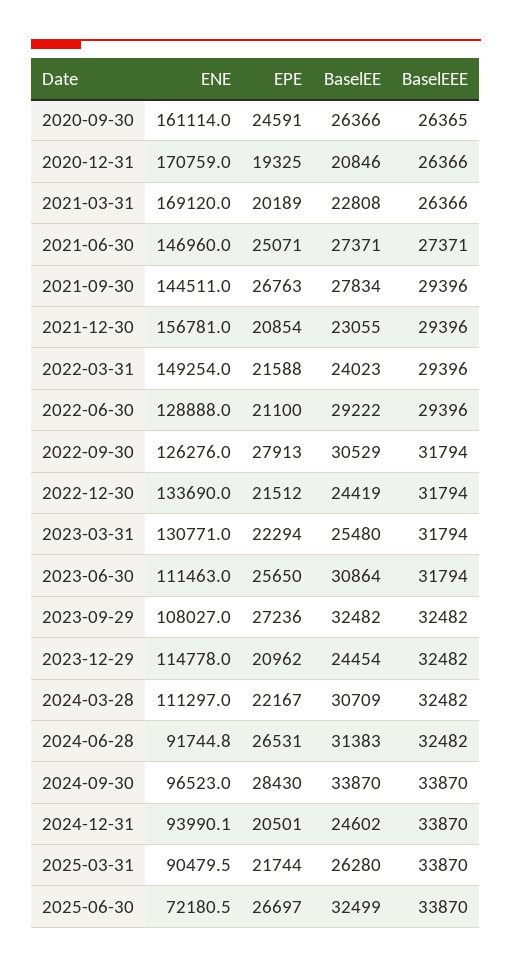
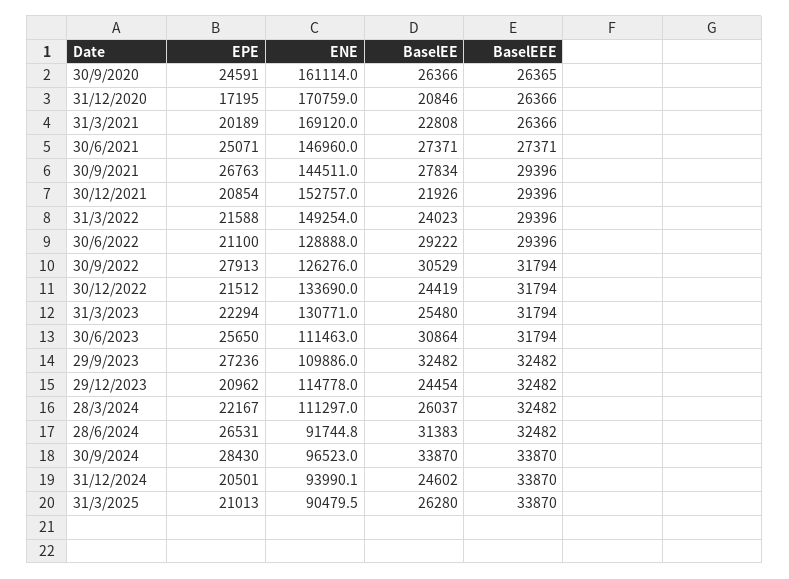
  {
    "ENE": {
      "2020-09-30": 161114,
      "2020-12-31": 170759,
      "2021-03-31": 169120,
      "2021-06-30": 146960,
      "2021-09-30": 144511,
-     "2021-12-30": 156781,
+     "2021-12-30": 152757,
      "2022-03-31": 149254,
      "2022-06-30": 128888,
      "2022-09-30": 126276,
      "2022-12-30": 133690,
      "2023-03-31": 130771,
      "2023-06-30": 111463,
-     "2023-09-29": 108027,
+     "2023-09-29": 109886,
      "2023-12-29": 114778,
      "2024-03-28": 111297,
      "2024-06-28": 91744.8,
      "2024-09-30": 96523,
      "2024-12-31": 93990.1,
-     "2025-03-31": 90479.5,
+     "2025-03-31": 90479.5
-     "2025-06-30": 72180.5
    },
    "EPE": {
      "2020-09-30": 24591,
-     "2020-12-31": 19325,
+     "2020-12-31": 17195,
      "2021-03-31": 20189,
      "2021-06-30": 25071,
      "2021-09-30": 26763,
      "2021-12-30": 20854,
      "2022-03-31": 21588,
      "2022-06-30": 21100,
      "2022-09-30": 27913,
      "2022-12-30": 21512,
      "2023-03-31": 22294,
      "2023-06-30": 25650,
      "2023-09-29": 27236,
      "2023-12-29": 20962,
      "2024-03-28": 22167,
      "2024-06-28": 26531,
      "2024-09-30": 28430,
      "2024-12-31": 20501,
-     "2025-03-31": 21744,
+     "2025-03-31": 21013
-     "2025-06-30": 26697
    },
    "BaselEE": {
      "2020-09-30": 26366,
      "2020-12-31": 20846,
      "2021-03-31": 22808,
      "2021-06-30": 27371,
      "2021-09-30": 27834,
-     "2021-12-30": 23055,
+     "2021-12-30": 21926,
      "2022-03-31": 24023,
      "2022-06-30": 29222,
      "2022-09-30": 30529,
      "2022-12-30": 24419,
      "2023-03-31": 25480,
      "2023-06-30": 30864,
      "2023-09-29": 32482,
      "2023-12-29": 24454,
-     "2024-03-28": 30709,
+     "2024-03-28": 26037,
      "2024-06-28": 31383,
      "2024-09-30": 33870,
      "2024-12-31": 24602,
-     "2025-03-31": 26280,
+     "2025-03-31": 26280
-     "2025-06-30": 32499
    },
    "BaselEEE": {
      "2020-09-30": 26365,
      "2020-12-31": 26366,
      "2021-03-31": 26366,
      "2021-06-30": 27371,
      "2021-09-30": 29396,
      "2021-12-30": 29396,
      "2022-03-31": 29396,
      "2022-06-30": 29396,
      "2022-09-30": 31794,
      "2022-12-30": 31794,
      "2023-03-31": 31794,
      "2023-06-30": 31794,
      "2023-09-29": 32482,
      "2023-12-29": 32482,
      "2024-03-28": 32482,
      "2024-06-28": 32482,
      "2024-09-30": 33870,
      "2024-12-31": 33870,
-     "2025-03-31": 33870,
+     "2025-03-31": 33870
-     "2025-06-30": 33870
    }
  }

